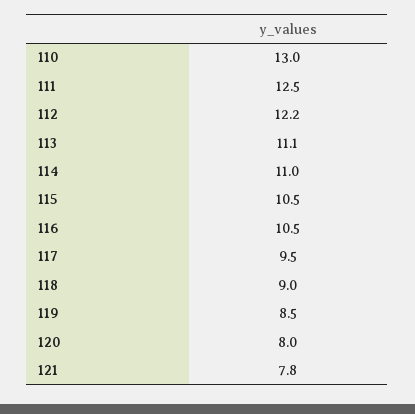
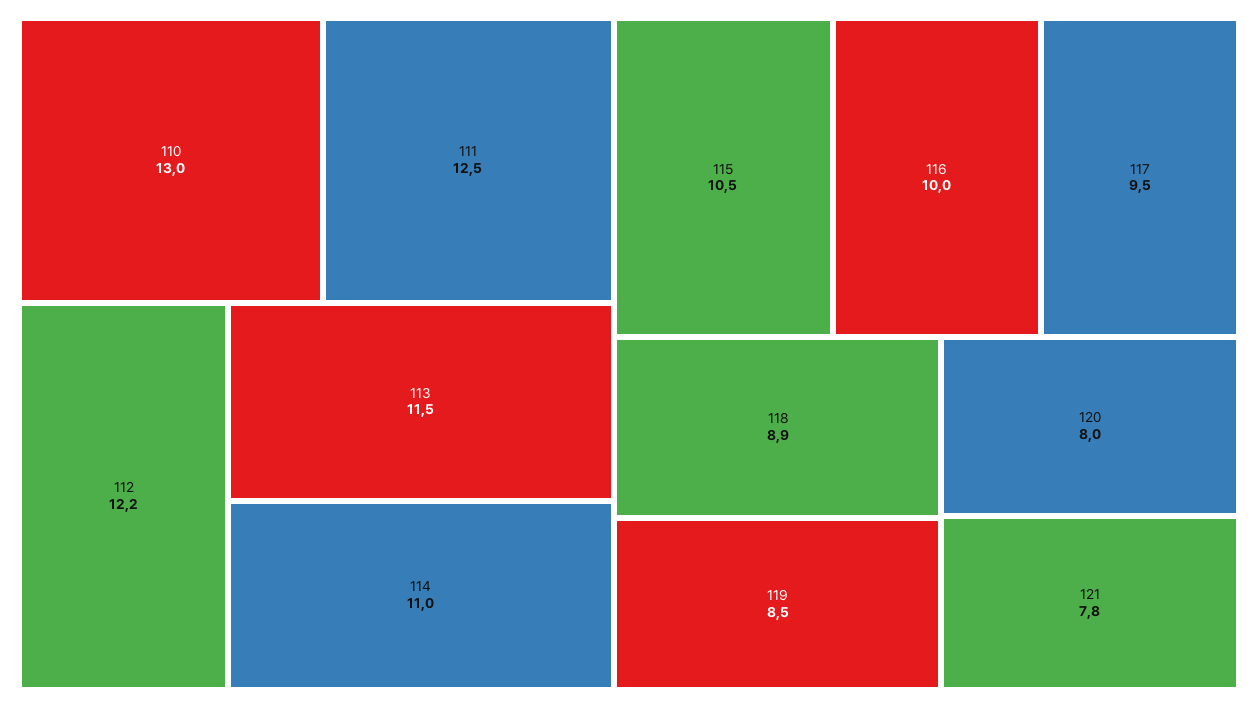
  {
    "110": 13,
    "111": 12.5,
    "112": 12.2,
-   "113": 11.1,
+   "113": 11.5,
    "114": 11,
    "115": 10.5,
-   "116": 10.5,
+   "116": 10,
    "117": 9.5,
-   "118": 9,
+   "118": 8.9,
    "119": 8.5,
    "120": 8,
    "121": 7.8
  }

